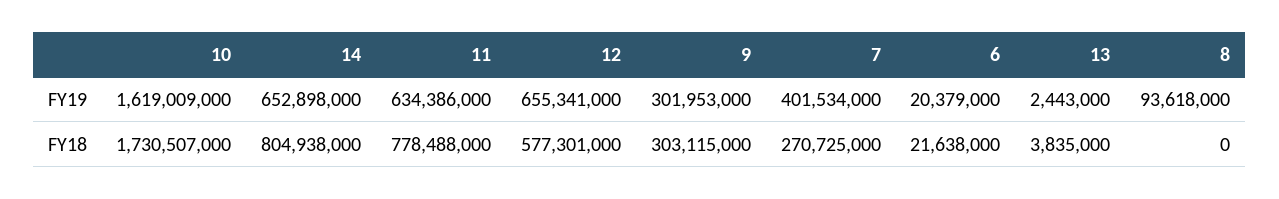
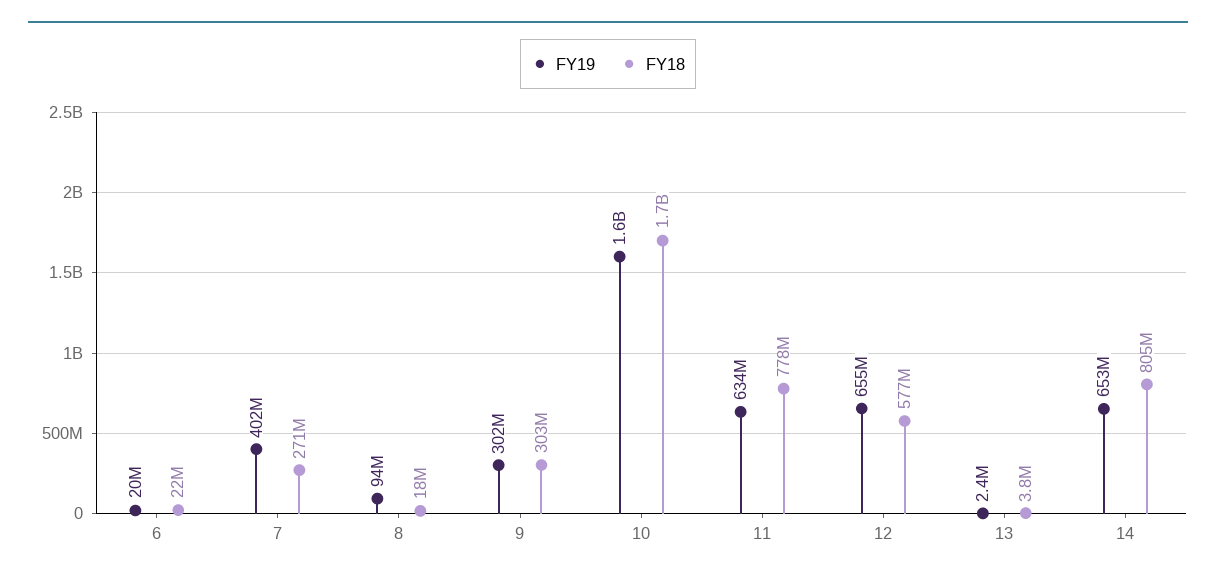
  {
    "FY19": {
      "10": 1619009000,
      "14": 652898000,
      "11": 634386000,
      "12": 655341000,
      "9": 301953000,
      "7": 401534000,
      "6": 20379000,
      "13": 2443000,
      "8": 93618000
    },
    "FY18": {
      "10": 1730507000,
      "14": 804938000,
      "11": 778488000,
      "12": 577301000,
      "9": 303115000,
      "7": 270725000,
      "6": 21638000,
      "13": 3835000,
-     "8": 0
+     "8": 18000000
    }
  }

